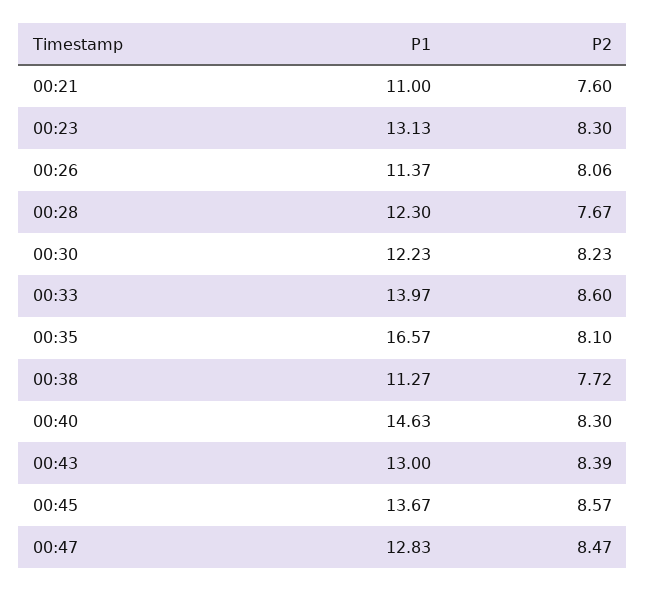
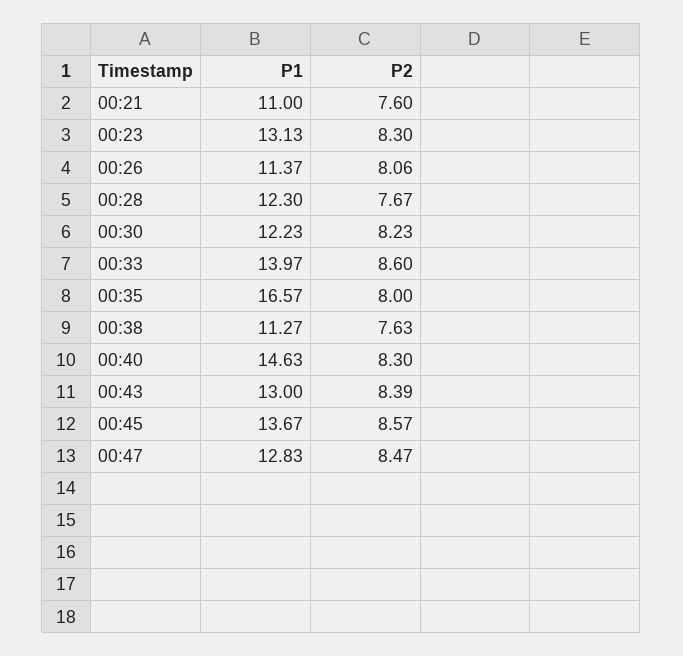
  {
    "P1": {
      "00:21": 11,
      "00:23": 13.13,
      "00:26": 11.37,
      "00:28": 12.3,
      "00:30": 12.23,
      "00:33": 13.97,
      "00:35": 16.57,
      "00:38": 11.27,
      "00:40": 14.63,
      "00:43": 13,
      "00:45": 13.67,
      "00:47": 12.83
    },
    "P2": {
      "00:21": 7.6,
      "00:23": 8.3,
      "00:26": 8.06,
      "00:28": 7.67,
      "00:30": 8.23,
      "00:33": 8.6,
-     "00:35": 8.1,
+     "00:35": 8,
-     "00:38": 7.72,
+     "00:38": 7.63,
      "00:40": 8.3,
      "00:43": 8.39,
      "00:45": 8.57,
      "00:47": 8.47
    }
  }

